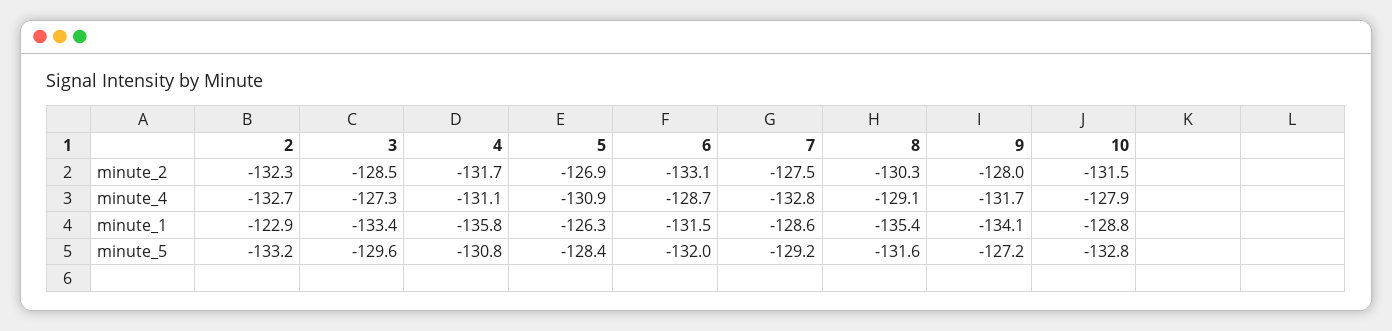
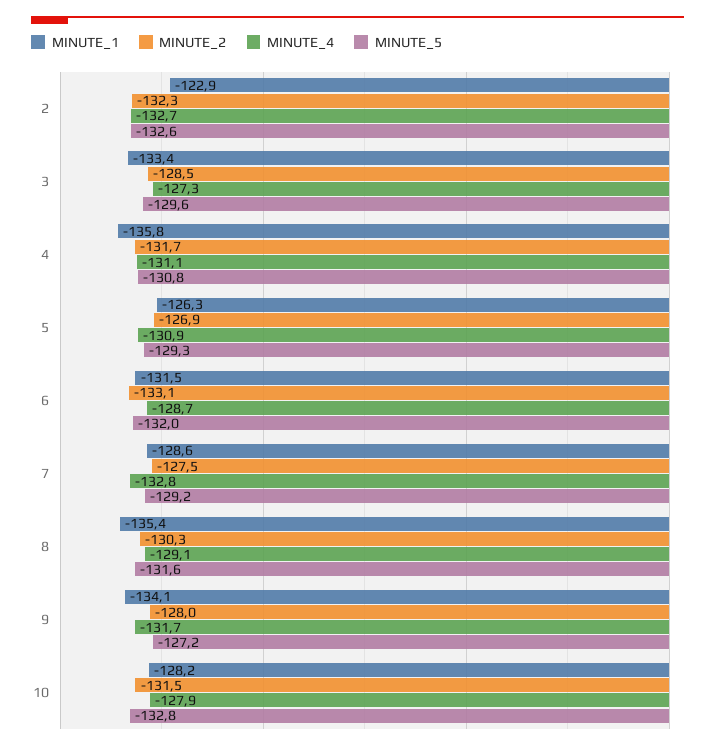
  {
    "minute_2": {
      "2": -132.3,
      "3": -128.5,
      "4": -131.7,
      "5": -126.9,
      "6": -133.1,
      "7": -127.5,
      "8": -130.3,
      "9": -128,
      "10": -131.5
    },
    "minute_4": {
      "2": -132.7,
      "3": -127.3,
      "4": -131.1,
      "5": -130.9,
      "6": -128.7,
      "7": -132.8,
      "8": -129.1,
      "9": -131.7,
      "10": -127.9
    },
    "minute_1": {
      "2": -122.9,
      "3": -133.4,
      "4": -135.8,
      "5": -126.3,
      "6": -131.5,
      "7": -128.6,
      "8": -135.4,
      "9": -134.1,
-     "10": -128.8
+     "10": -128.2
    },
    "minute_5": {
-     "2": -133.2,
+     "2": -132.6,
      "3": -129.6,
      "4": -130.8,
-     "5": -128.4,
+     "5": -129.3,
      "6": -132,
      "7": -129.2,
      "8": -131.6,
      "9": -127.2,
      "10": -132.8
    }
  }

